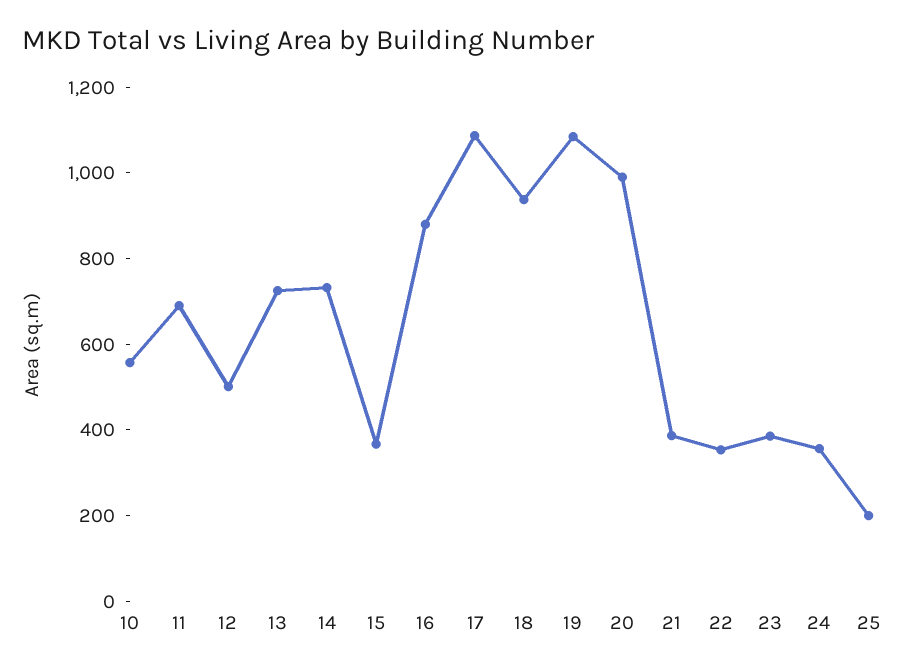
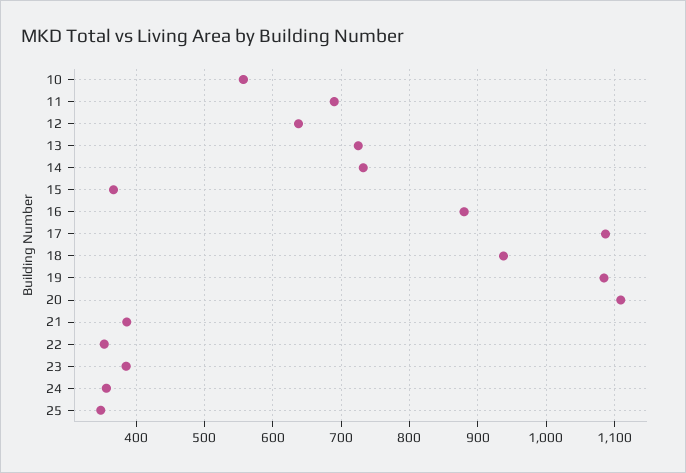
  {
    "10": 560,
    "11": 690,
-   "12": 500,
+   "12": 640,
    "13": 730,
    "14": 730,
    "15": 370,
    "16": 880,
    "17": 1090,
    "18": 940,
    "19": 1080,
-   "20": 1000,
+   "20": 1110,
    "21": 390,
    "22": 350,
    "23": 390,
    "24": 360,
-   "25": 200
+   "25": 350
  }

